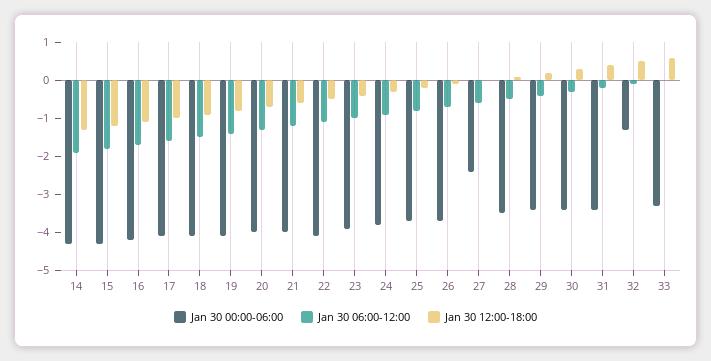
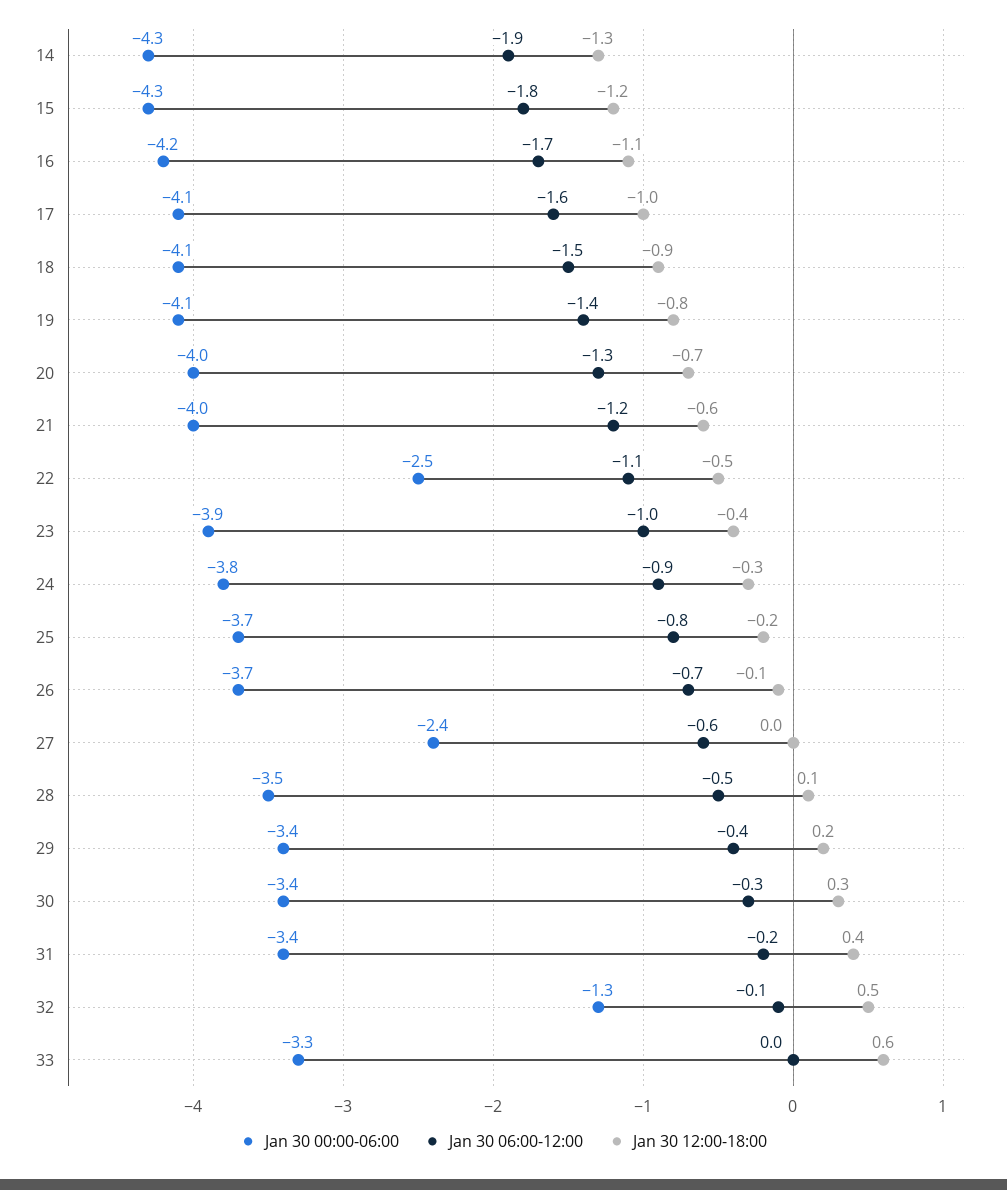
  {
    "Jan 30 00:00-06:00": {
      "14": -4.3,
      "15": -4.3,
      "16": -4.2,
      "17": -4.1,
      "18": -4.1,
      "19": -4.1,
      "20": -4,
      "21": -4,
-     "22": -4,
+     "22": -2.5,
      "23": -3.9,
      "24": -3.8,
      "25": -3.7,
      "26": -3.7,
      "27": -2.4,
      "28": -3.5,
      "29": -3.4,
      "30": -3.4,
      "31": -3.4,
      "32": -1.3,
      "33": -3.3
    },
    "Jan 30 06:00-12:00": {
      "14": -1.9,
      "15": -1.8,
      "16": -1.7,
      "17": -1.6,
      "18": -1.5,
      "19": -1.4,
      "20": -1.3,
      "21": -1.2,
      "22": -1.1,
      "23": -1,
      "24": -0.9,
      "25": -0.8,
      "26": -0.7,
      "27": -0.6,
      "28": -0.5,
      "29": -0.4,
      "30": -0.3,
      "31": -0.2,
      "32": -0.1,
      "33": 0
    },
    "Jan 30 12:00-18:00": {
      "14": -1.3,
      "15": -1.2,
      "16": -1.1,
      "17": -1,
      "18": -0.9,
      "19": -0.8,
      "20": -0.7,
      "21": -0.6,
      "22": -0.5,
      "23": -0.4,
      "24": -0.3,
      "25": -0.2,
      "26": -0.1,
      "27": 0,
      "28": 0.1,
      "29": 0.2,
      "30": 0.3,
      "31": 0.4,
      "32": 0.5,
      "33": 0.6
    }
  }

